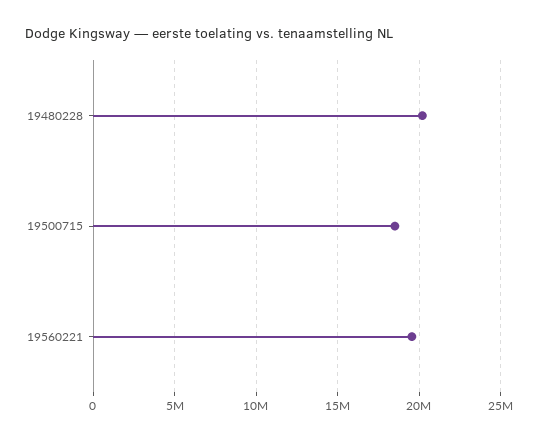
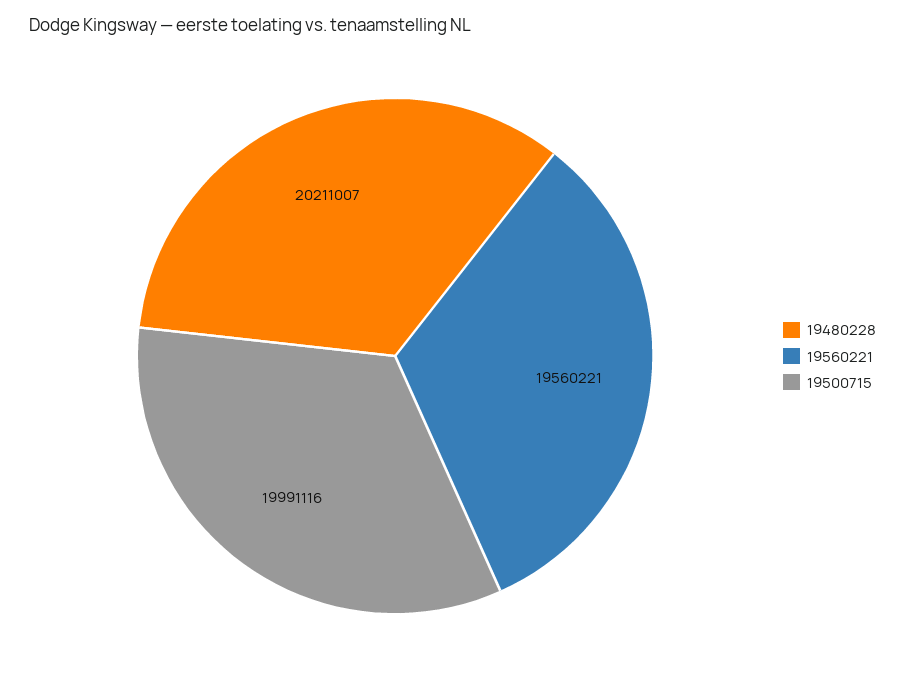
  {
    "19480228": 20211007,
-   "19500715": 18500000,
+   "19500715": 19991116,
    "19560221": 19560221
  }

